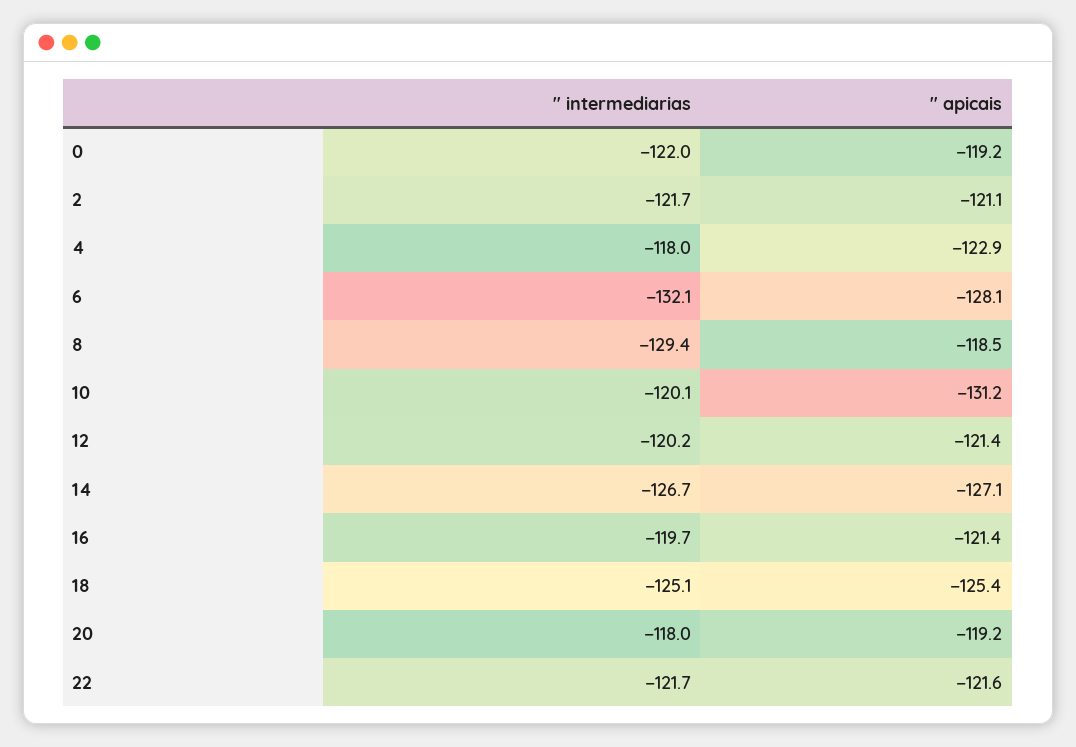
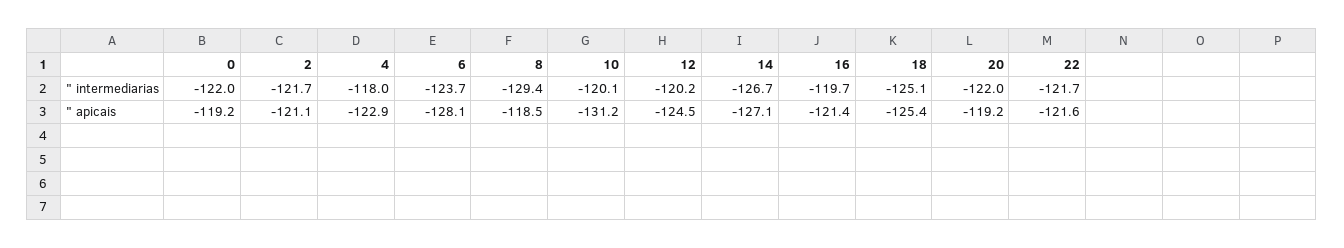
  {
    "\" intermediarias": {
      "0": -122,
      "2": -121.7,
      "4": -118,
-     "6": -132.1,
+     "6": -123.7,
      "8": -129.4,
      "10": -120.1,
      "12": -120.2,
      "14": -126.7,
      "16": -119.7,
      "18": -125.1,
-     "20": -118,
+     "20": -122,
      "22": -121.7
    },
    "\" apicais": {
      "0": -119.2,
      "2": -121.1,
      "4": -122.9,
      "6": -128.1,
      "8": -118.5,
      "10": -131.2,
-     "12": -121.4,
+     "12": -124.5,
      "14": -127.1,
      "16": -121.4,
      "18": -125.4,
      "20": -119.2,
      "22": -121.6
    }
  }

